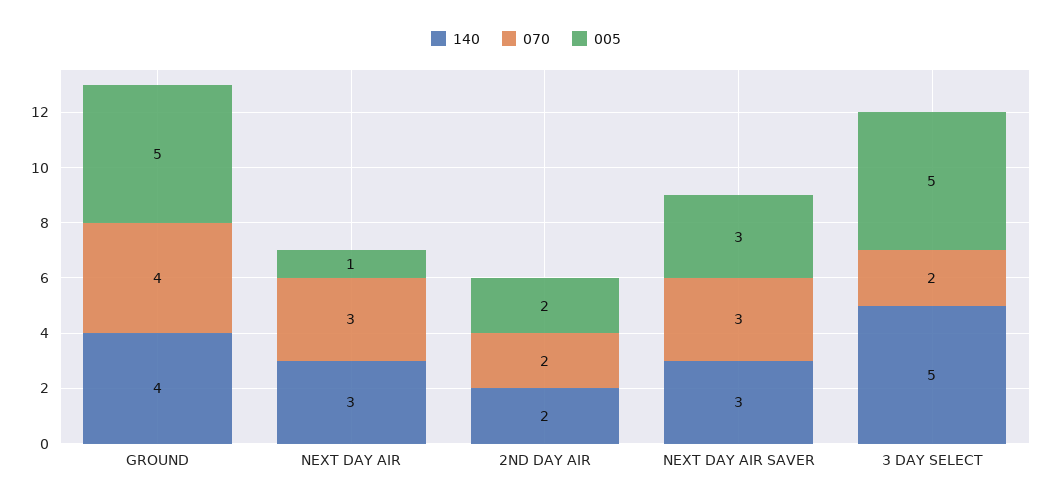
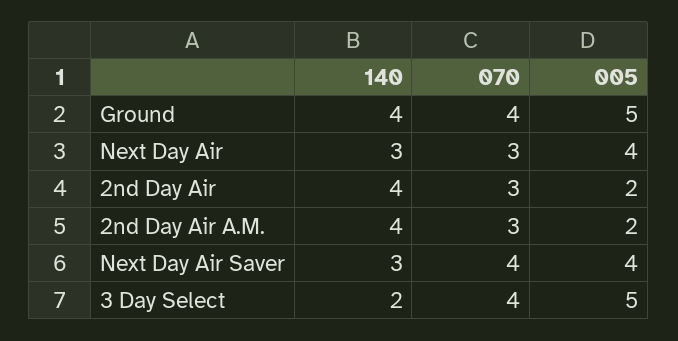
  {
    "140": {
      "GROUND": 4,
      "NEXT DAY AIR": 3,
-     "2ND DAY AIR": 2,
+     "2ND DAY AIR": 4,
      "NEXT DAY AIR SAVER": 3,
-     "3 DAY SELECT": 5
+     "3 DAY SELECT": 2,
+     "2nd Day Air A.M.": 4
    },
    "070": {
      "GROUND": 4,
      "NEXT DAY AIR": 3,
-     "2ND DAY AIR": 2,
+     "2ND DAY AIR": 3,
-     "NEXT DAY AIR SAVER": 3,
+     "NEXT DAY AIR SAVER": 4,
-     "3 DAY SELECT": 2
+     "3 DAY SELECT": 4,
+     "2nd Day Air A.M.": 3
    },
    "005": {
      "GROUND": 5,
-     "NEXT DAY AIR": 1,
+     "NEXT DAY AIR": 4,
      "2ND DAY AIR": 2,
-     "NEXT DAY AIR SAVER": 3,
+     "NEXT DAY AIR SAVER": 4,
-     "3 DAY SELECT": 5
+     "3 DAY SELECT": 5,
+     "2nd Day Air A.M.": 2
    }
  }

